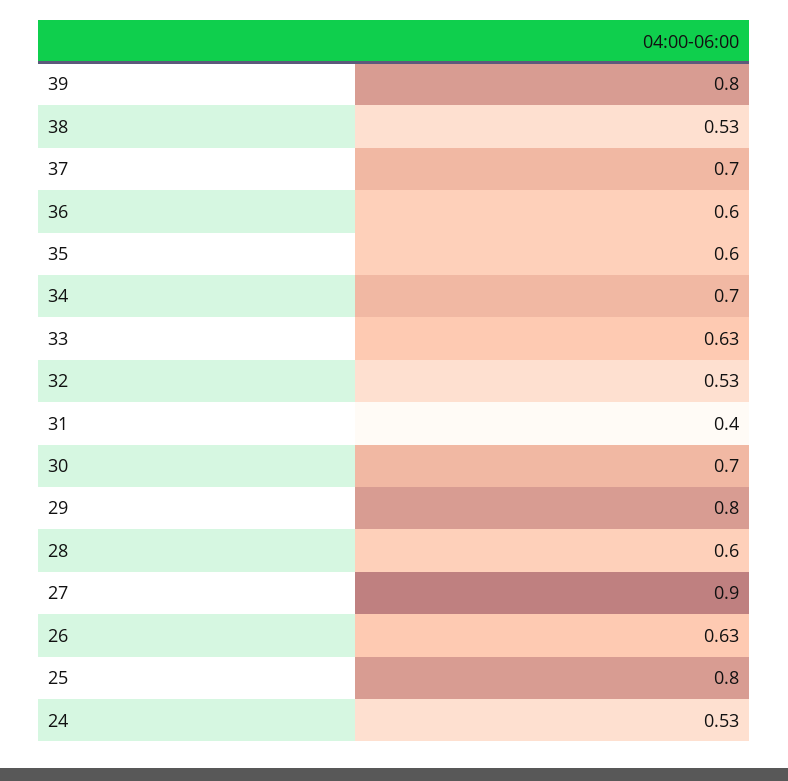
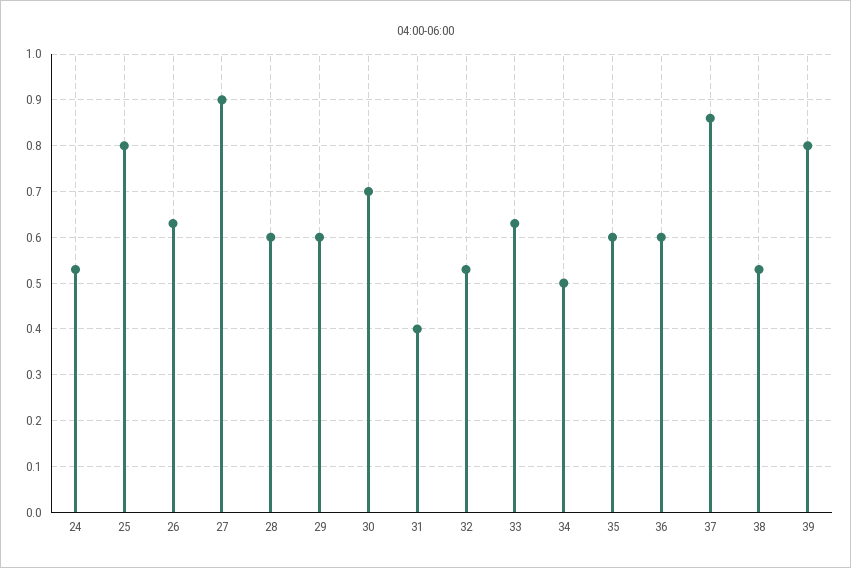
  {
    "39": 0.8,
    "38": 0.53,
-   "37": 0.7,
+   "37": 0.85,
    "36": 0.6,
    "35": 0.6,
-   "34": 0.7,
+   "34": 0.5,
    "33": 0.63,
    "32": 0.53,
    "31": 0.4,
    "30": 0.7,
-   "29": 0.8,
+   "29": 0.6,
    "28": 0.6,
    "27": 0.9,
    "26": 0.63,
    "25": 0.8,
    "24": 0.53
  }

